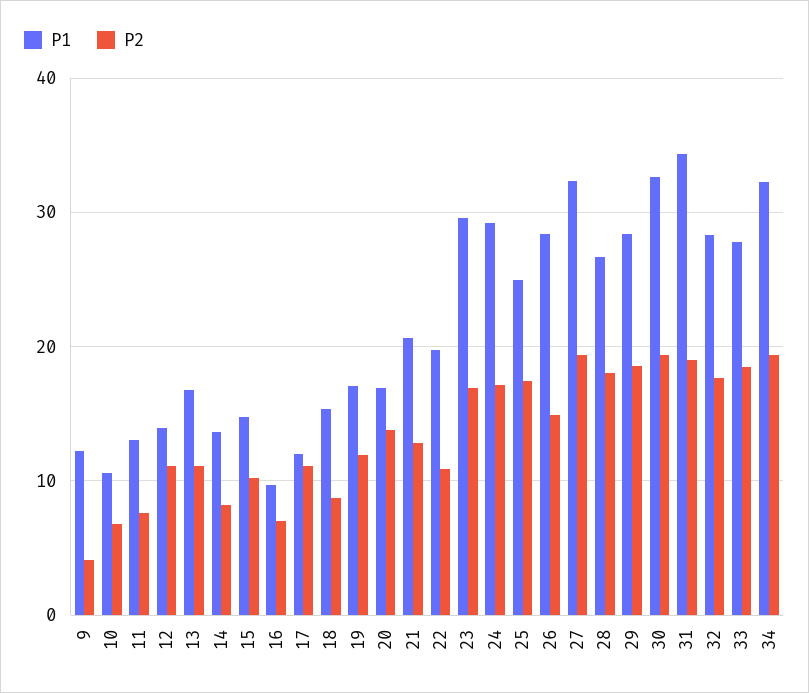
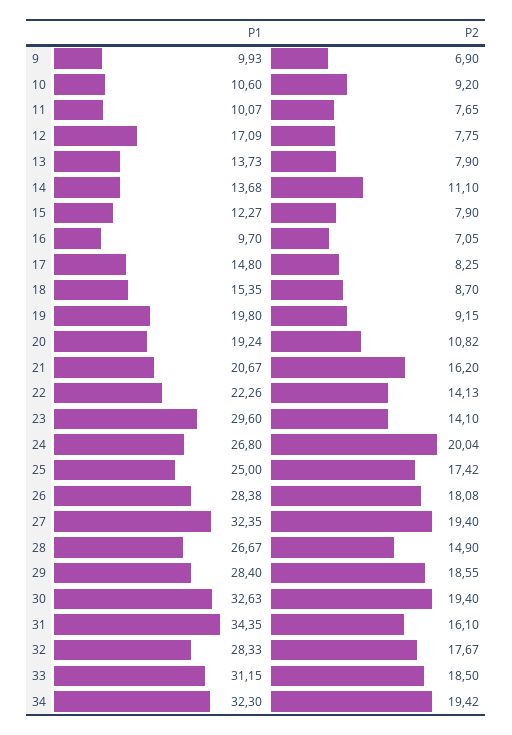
  {
    "P1": {
-     "9": 12,
+     "9": 9.93,
      "10": 10.6,
-     "11": 13,
+     "11": 10.07,
-     "12": 14,
+     "12": 17.09,
-     "13": 17,
+     "13": 13.73,
      "14": 13.68,
-     "15": 15,
+     "15": 12.27,
      "16": 9.7,
-     "17": 12,
+     "17": 14.8,
      "18": 15.35,
-     "19": 17,
+     "19": 19.8,
-     "20": 17,
+     "20": 19.24,
      "21": 20.67,
-     "22": 20,
+     "22": 22.26,
      "23": 29.6,
-     "24": 29,
+     "24": 26.8,
      "25": 25,
      "26": 28.38,
      "27": 32.35,
      "28": 26.67,
      "29": 28.4,
      "30": 32.63,
      "31": 34.35,
      "32": 28.33,
-     "33": 28,
+     "33": 31.15,
      "34": 32.3
    },
    "P2": {
-     "9": 4,
+     "9": 6.9,
-     "10": 7,
+     "10": 9.2,
      "11": 7.65,
-     "12": 11,
+     "12": 7.75,
-     "13": 11,
+     "13": 7.9,
-     "14": 8,
+     "14": 11.1,
-     "15": 10,
+     "15": 7.9,
      "16": 7.05,
-     "17": 11,
+     "17": 8.25,
      "18": 8.7,
-     "19": 12,
+     "19": 9.15,
-     "20": 14,
+     "20": 10.82,
-     "21": 13,
+     "21": 16.2,
-     "22": 11,
+     "22": 14.13,
-     "23": 17,
+     "23": 14.1,
-     "24": 17,
+     "24": 20.04,
      "25": 17.42,
-     "26": 15,
+     "26": 18.08,
      "27": 19.4,
-     "28": 18,
+     "28": 14.9,
      "29": 18.55,
      "30": 19.4,
-     "31": 19,
+     "31": 16.1,
      "32": 17.67,
      "33": 18.5,
      "34": 19.42
    }
  }

